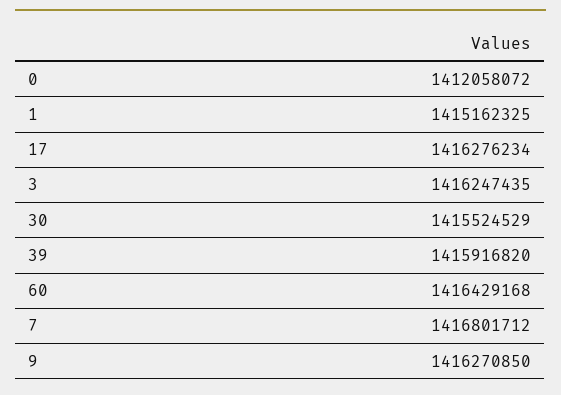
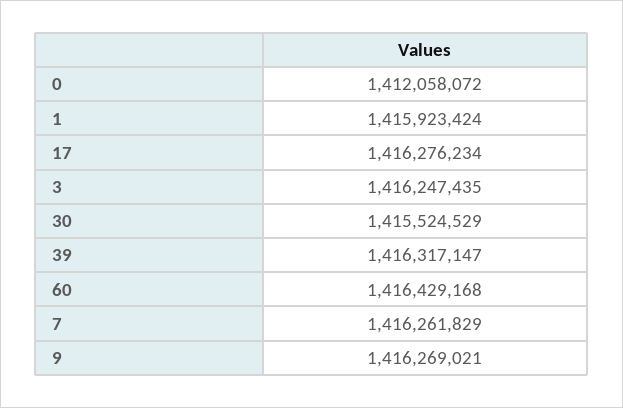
  {
    "0": 1412058072,
-   "1": 1415162325,
+   "1": 1415923424,
    "17": 1416276234,
    "3": 1416247435,
    "30": 1415524529,
-   "39": 1415916820,
+   "39": 1416317147,
    "60": 1416429168,
-   "7": 1416801712,
+   "7": 1416261829,
-   "9": 1416270850
+   "9": 1416269021
  }

